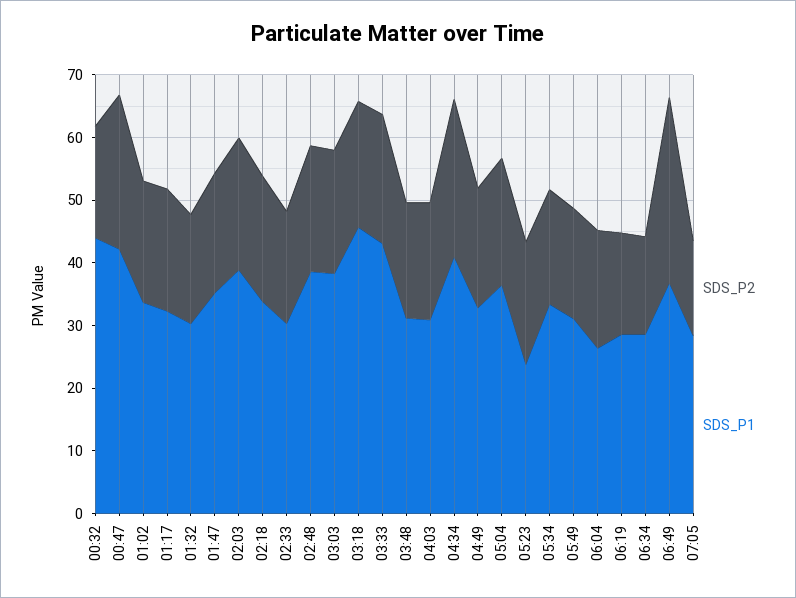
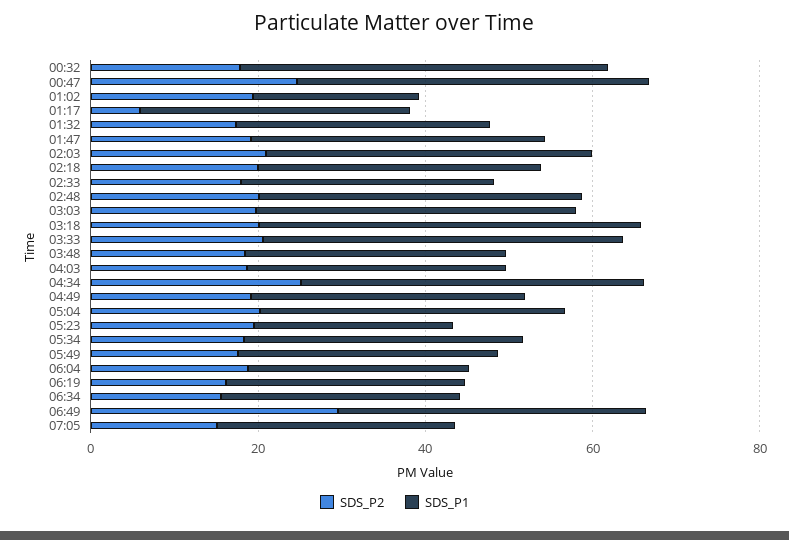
  {
    "SDS_P2": {
      "00:32": 18,
      "00:47": 24,
      "01:02": 20,
-     "01:17": 20,
+     "01:17": 5,
      "01:32": 18,
      "01:47": 20,
      "02:03": 22,
      "02:18": 20,
      "02:33": 18,
      "02:48": 20,
      "03:03": 20,
      "03:18": 20,
      "03:33": 20,
      "03:48": 18,
      "04:03": 18,
      "04:34": 26,
      "04:49": 20,
      "05:04": 20,
      "05:23": 20,
      "05:34": 18,
      "05:49": 18,
      "06:04": 18,
      "06:19": 16,
      "06:34": 16,
      "06:49": 30,
      "07:05": 16
    },
    "SDS_P1": {
      "00:32": 44,
      "00:47": 42,
-     "01:02": 34,
+     "01:02": 20,
      "01:17": 32,
      "01:32": 30,
      "01:47": 36,
      "02:03": 38,
      "02:18": 34,
      "02:33": 30,
      "02:48": 38,
      "03:03": 38,
      "03:18": 46,
      "03:33": 44,
      "03:48": 32,
      "04:03": 30,
      "04:34": 42,
      "04:49": 32,
      "05:04": 36,
      "05:23": 24,
      "05:34": 34,
      "05:49": 32,
      "06:04": 26,
      "06:19": 28,
      "06:34": 28,
      "06:49": 36,
      "07:05": 28
    }
  }

